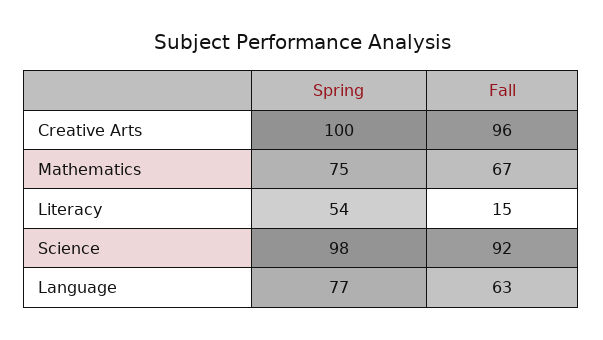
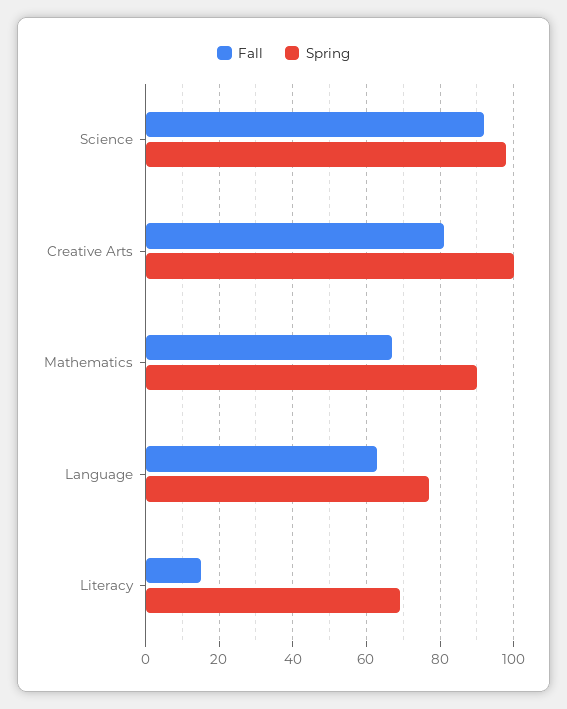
  {
    "Spring": {
      "Creative Arts": 100,
-     "Mathematics": 75,
+     "Mathematics": 90,
-     "Literacy": 54,
+     "Literacy": 70,
      "Science": 98,
      "Language": 77
    },
    "Fall": {
-     "Creative Arts": 96,
+     "Creative Arts": 80,
      "Mathematics": 67,
      "Literacy": 15,
      "Science": 92,
      "Language": 63
    }
  }

